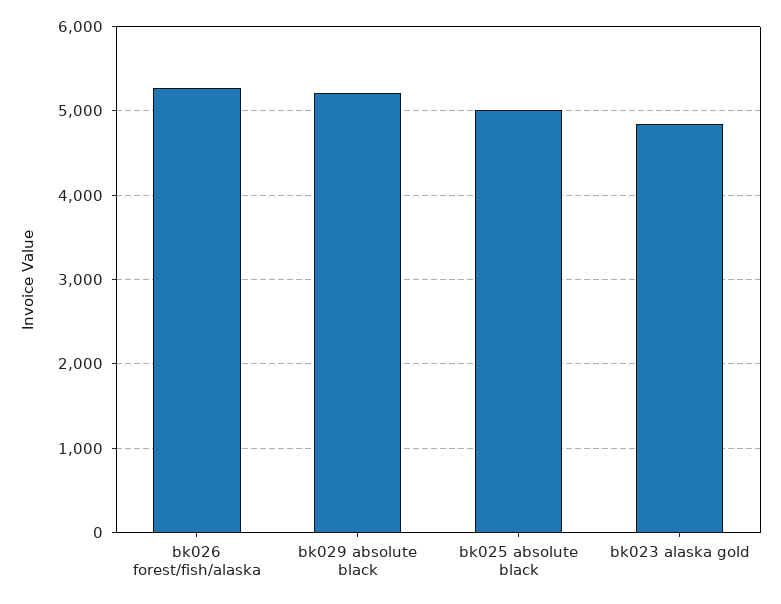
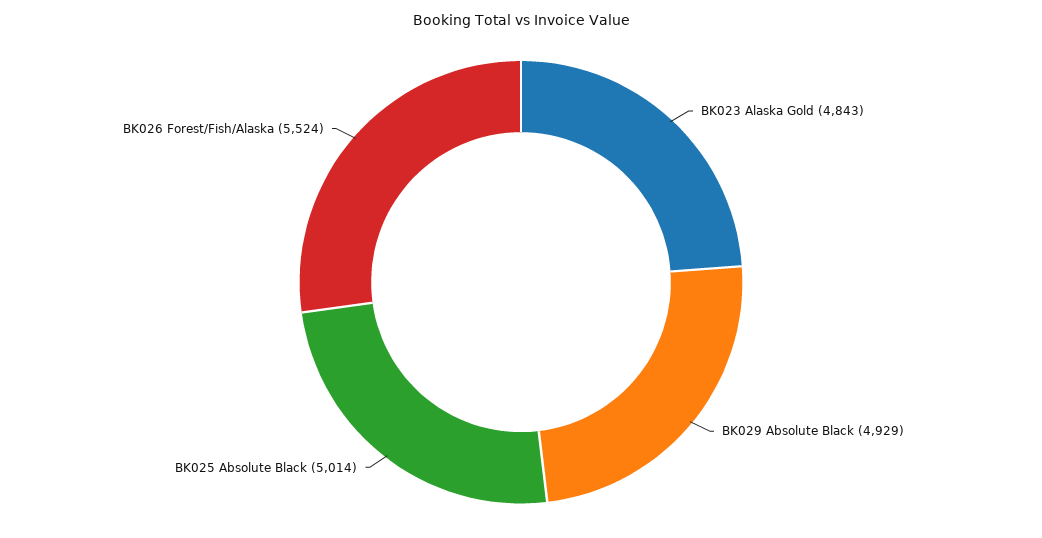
  {
-   "bk026 forest/fish/alaska": 5300,
+   "bk026 forest/fish/alaska": 5524,
-   "bk029 absolute black": 5200,
+   "bk029 absolute black": 4929,
    "bk025 absolute black": 5014,
    "bk023 alaska gold": 4843
  }

